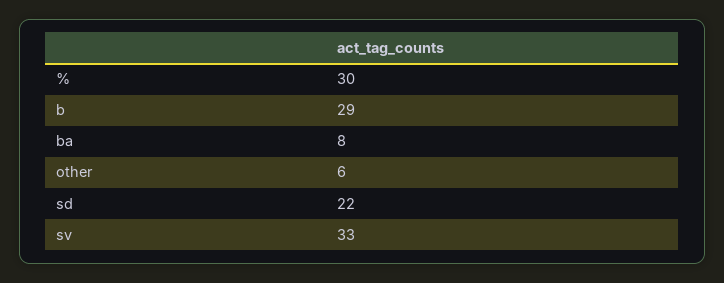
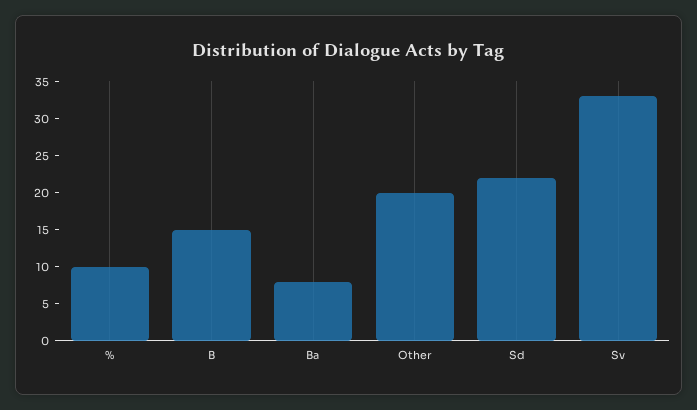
  {
-   "%": 30,
+   "%": 10,
-   "b": 29,
+   "b": 15,
    "ba": 8,
-   "other": 6,
+   "other": 20,
    "sd": 22,
    "sv": 33
  }

